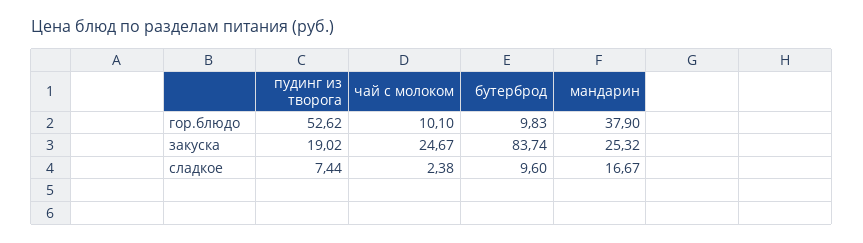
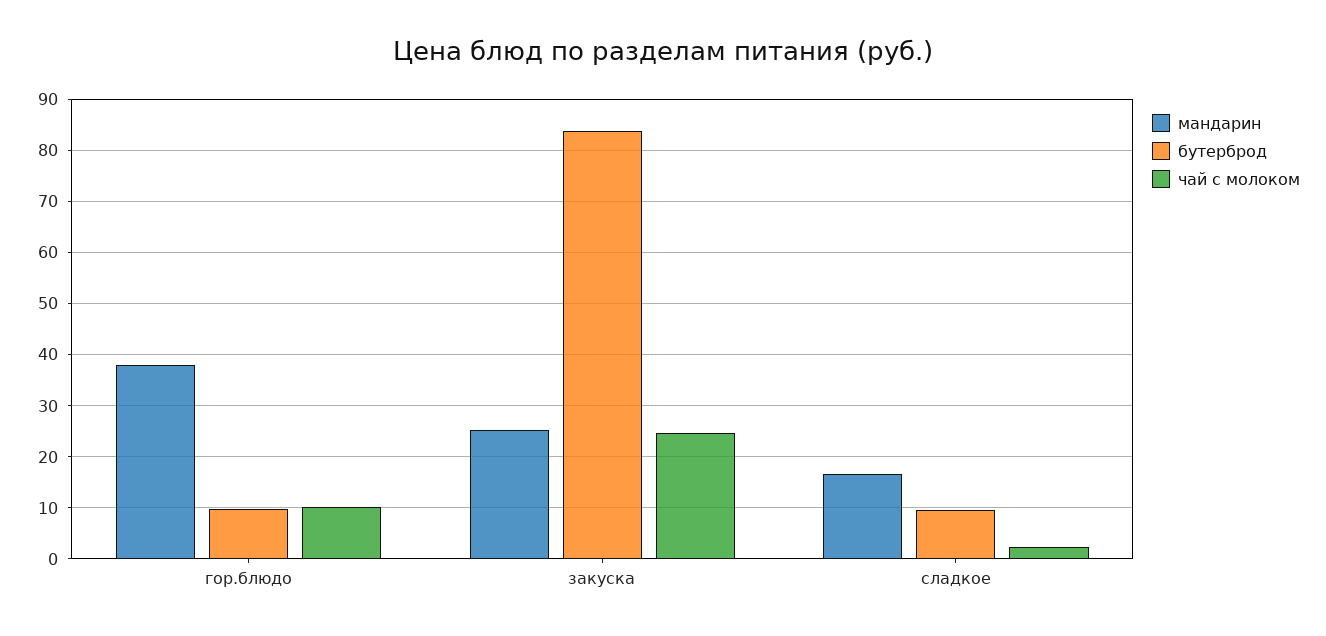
  {
-   "пудинг из творога": {
-     "гор.блюдо": 52.62,
-     "закуска": 19.02,
-     "сладкое": 7.44
-   },
    "чай с молоком": {
      "гор.блюдо": 10.1,
      "закуска": 24.67,
      "сладкое": 2.38
    },
    "бутерброд": {
      "гор.блюдо": 9.83,
      "закуска": 83.74,
      "сладкое": 9.6
    },
    "мандарин": {
      "гор.блюдо": 37.9,
      "закуска": 25.32,
      "сладкое": 16.67
    }
  }

